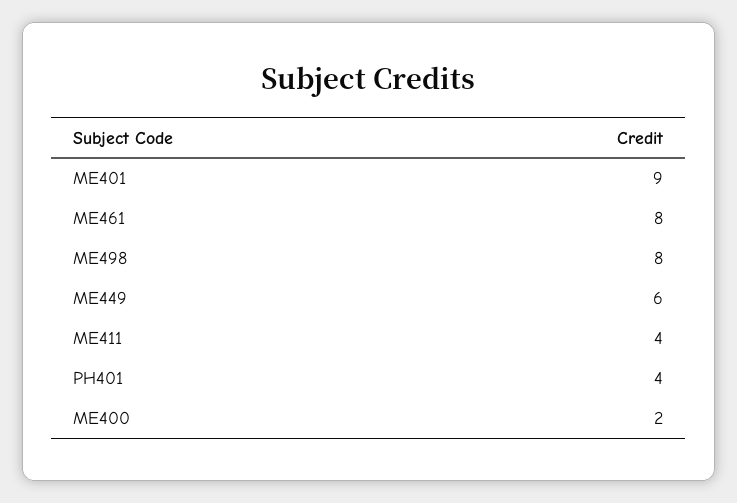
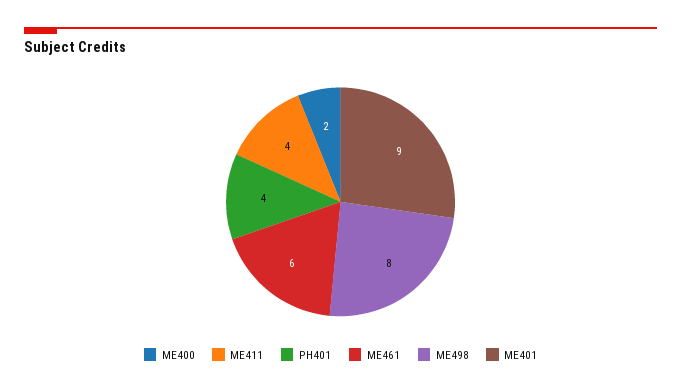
  {
    "ME401": 9,
-   "ME461": 8,
+   "ME461": 6,
    "ME498": 8,
-   "ME449": 6,
    "ME411": 4,
    "PH401": 4,
    "ME400": 2
  }

